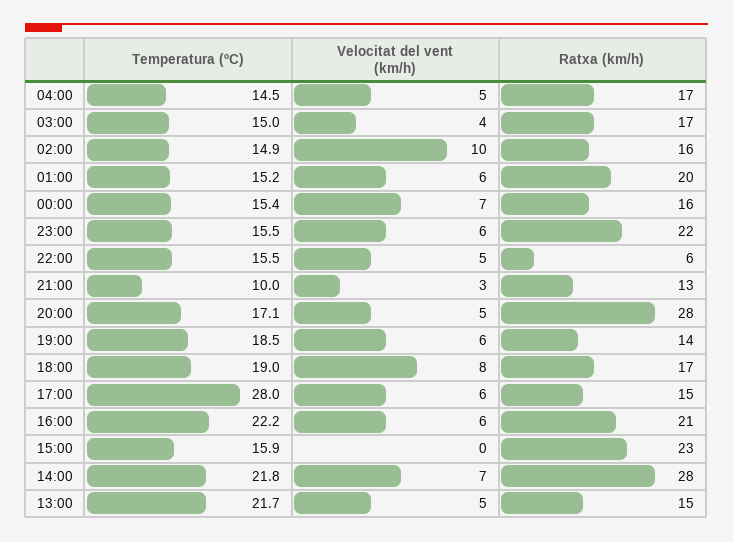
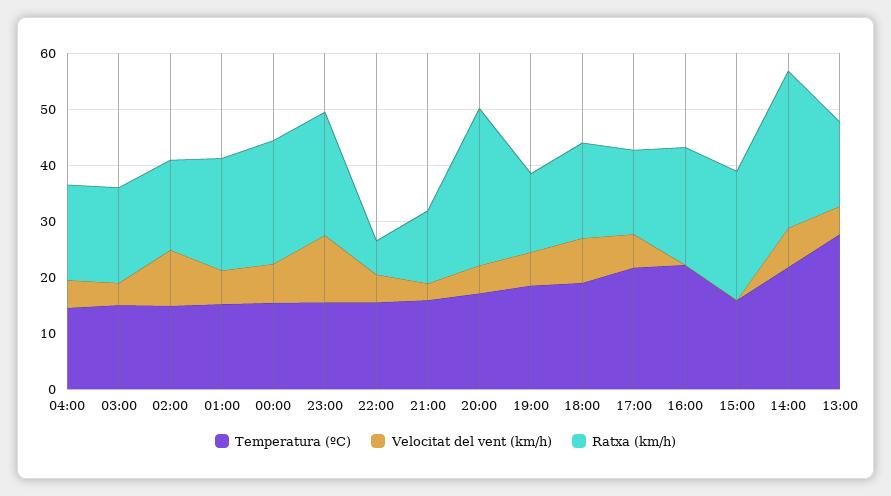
  {
    "Temperatura (ºC)": {
      "04:00": 14.5,
      "03:00": 15,
      "02:00": 14.9,
      "01:00": 15.2,
      "00:00": 15.4,
      "23:00": 15.5,
      "22:00": 15.5,
-     "21:00": 10,
+     "21:00": 16,
      "20:00": 17.1,
      "19:00": 18.5,
      "18:00": 19,
-     "17:00": 28,
+     "17:00": 22,
      "16:00": 22.2,
      "15:00": 15.9,
      "14:00": 21.8,
-     "13:00": 21.7
+     "13:00": 28
    },
    "Velocitat del vent (km/h)": {
      "04:00": 5,
      "03:00": 4,
      "02:00": 10,
      "01:00": 6,
      "00:00": 7,
-     "23:00": 6,
+     "23:00": 12,
      "22:00": 5,
      "21:00": 3,
      "20:00": 5,
      "19:00": 6,
      "18:00": 8,
      "17:00": 6,
-     "16:00": 6,
+     "16:00": 0,
      "15:00": 0,
      "14:00": 7,
      "13:00": 5
    },
    "Ratxa (km/h)": {
      "04:00": 17,
      "03:00": 17,
      "02:00": 16,
      "01:00": 20,
-     "00:00": 16,
+     "00:00": 22,
      "23:00": 22,
      "22:00": 6,
      "21:00": 13,
      "20:00": 28,
      "19:00": 14,
      "18:00": 17,
      "17:00": 15,
      "16:00": 21,
      "15:00": 23,
      "14:00": 28,
      "13:00": 15
    }
  }

